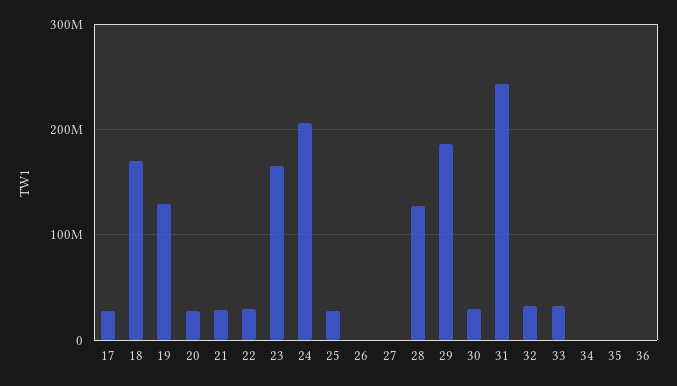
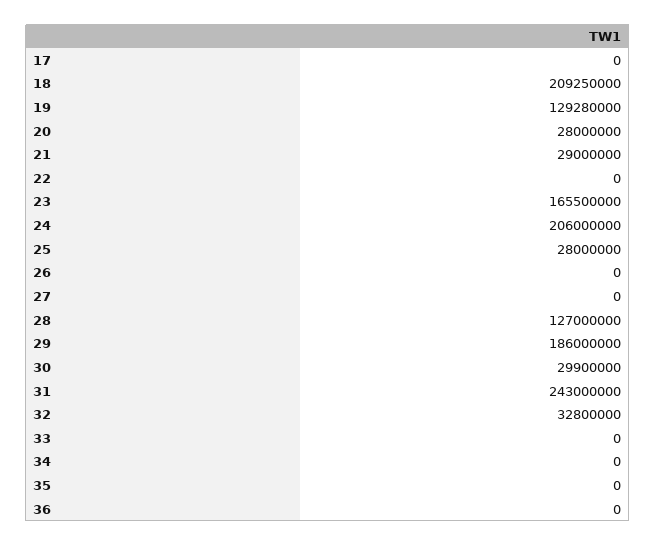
  {
-   "17": 30000000,
+   "17": 0,
-   "18": 170000000,
+   "18": 209250000,
    "19": 129280000,
    "20": 28000000,
    "21": 29000000,
-   "22": 30000000,
+   "22": 0,
    "23": 165500000,
    "24": 206000000,
    "25": 28000000,
    "26": 0,
    "27": 0,
    "28": 127000000,
    "29": 186000000,
    "30": 29900000,
    "31": 243000000,
    "32": 32800000,
-   "33": 30000000,
+   "33": 0,
    "34": 0,
    "35": 0,
    "36": 0
  }

